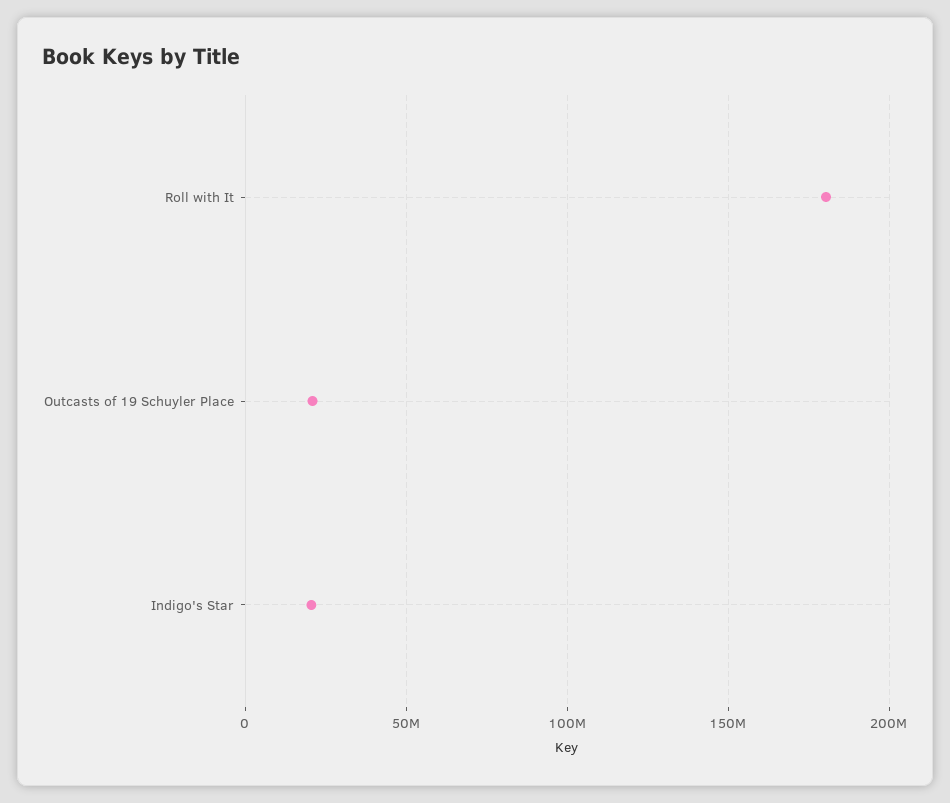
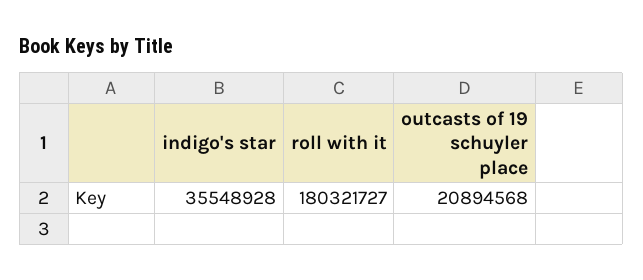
  {
    "Roll with It": 180321727,
    "Outcasts of 19 Schuyler Place": 20894568,
-   "Indigo's Star": 20000000
+   "Indigo's Star": 35548928
  }

